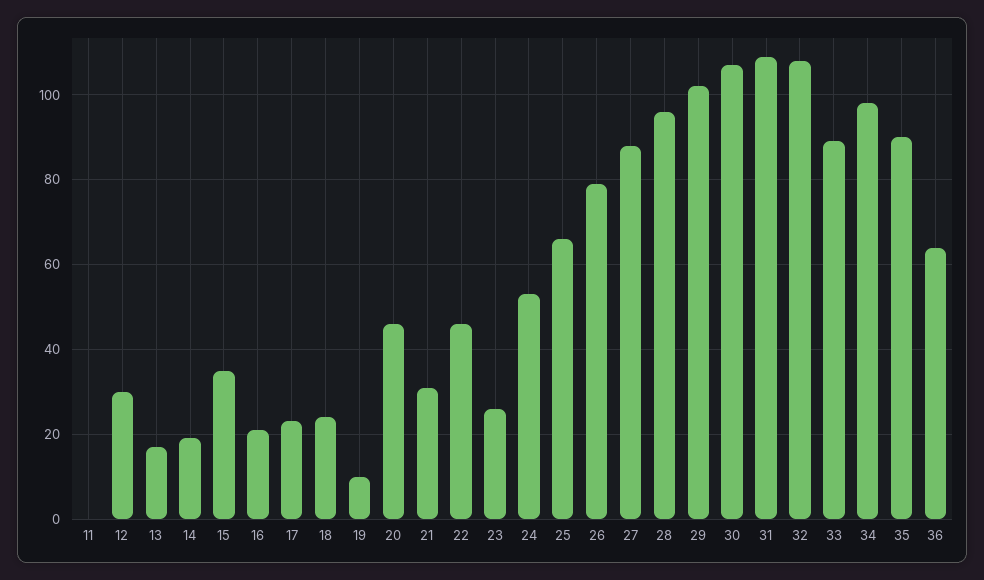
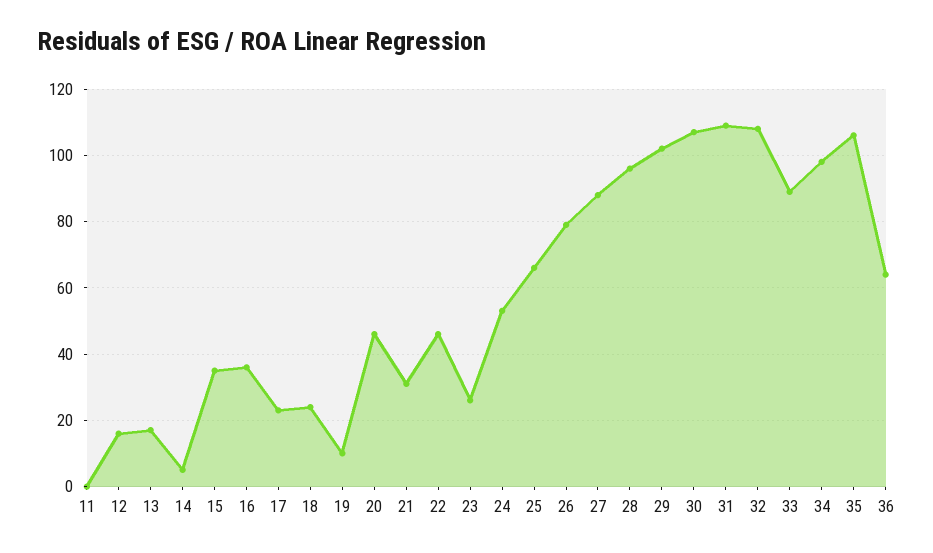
  {
    "11": 0,
-   "12": 30,
+   "12": 15,
    "13": 15,
-   "14": 20,
+   "14": 5,
    "15": 35,
-   "16": 20,
+   "16": 35,
    "17": 25,
    "18": 25,
    "19": 10,
    "20": 45,
    "21": 30,
    "22": 45,
    "23": 25,
    "24": 55,
    "25": 65,
    "26": 80,
    "27": 90,
    "28": 95,
    "29": 100,
    "30": 105,
    "31": 110,
    "32": 110,
    "33": 90,
    "34": 100,
-   "35": 90,
+   "35": 105,
    "36": 65
  }

